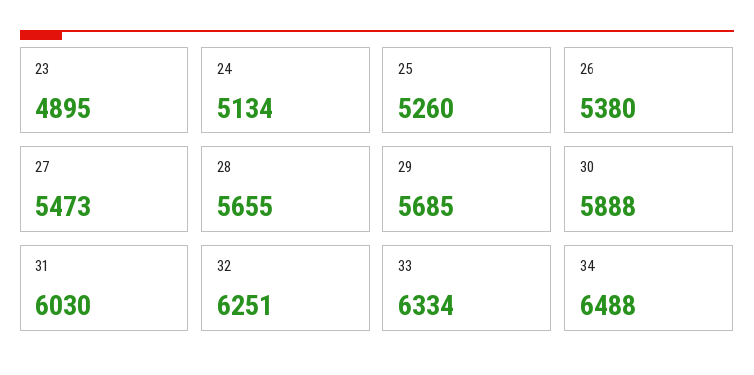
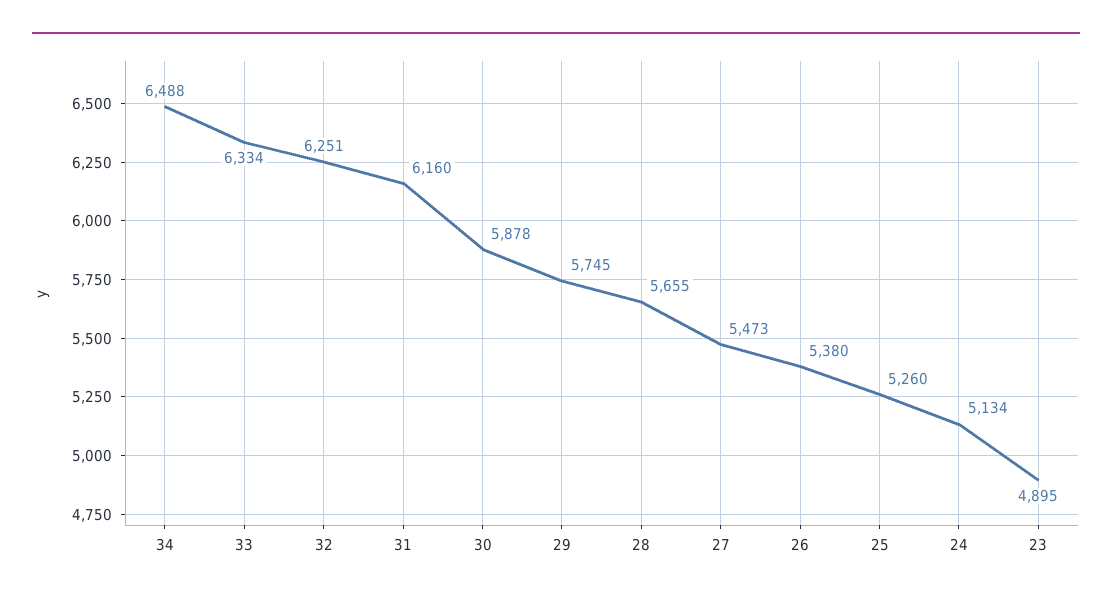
  {
    "23": 4895,
    "24": 5134,
    "25": 5260,
    "26": 5380,
    "27": 5473,
    "28": 5655,
-   "29": 5685,
+   "29": 5745,
-   "30": 5888,
+   "30": 5878,
-   "31": 6030,
+   "31": 6160,
    "32": 6251,
    "33": 6334,
    "34": 6488
  }

